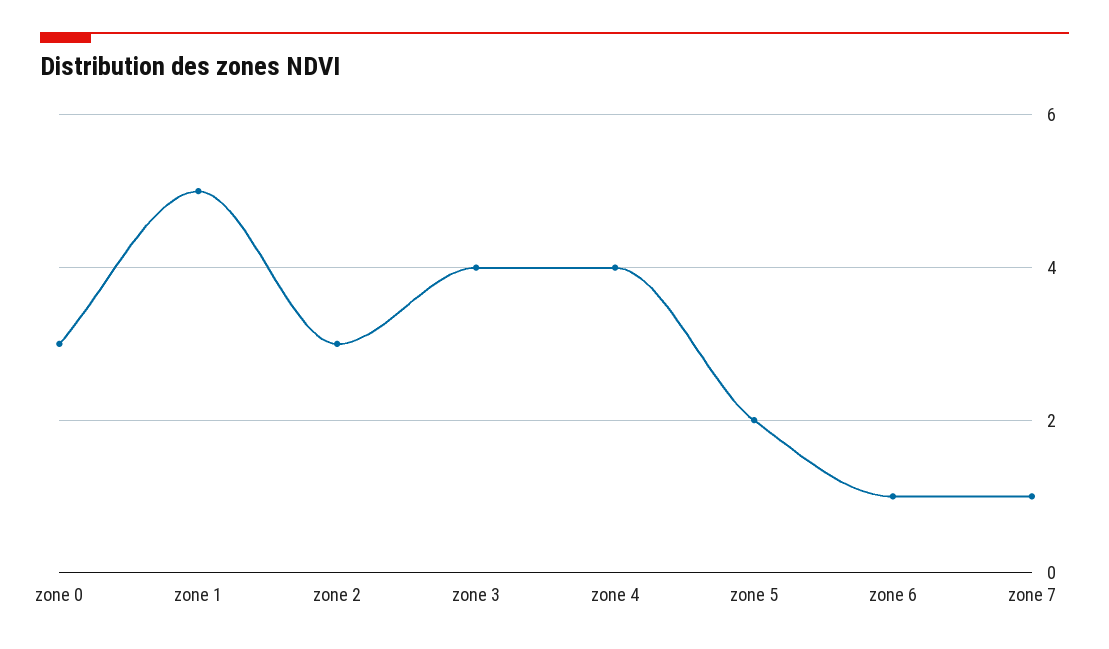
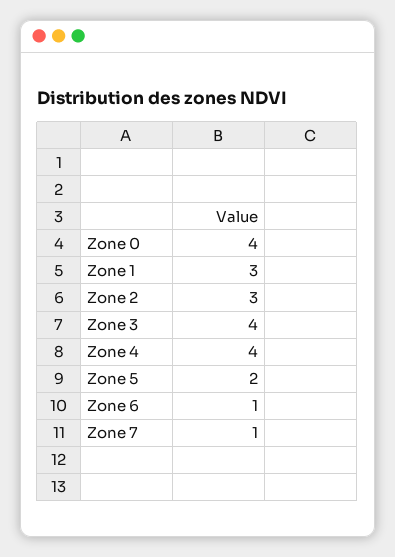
  {
-   "zone 0": 3,
+   "zone 0": 4,
-   "zone 1": 5,
+   "zone 1": 3,
    "zone 2": 3,
    "zone 3": 4,
    "zone 4": 4,
    "zone 5": 2,
    "zone 6": 1,
    "zone 7": 1
  }

